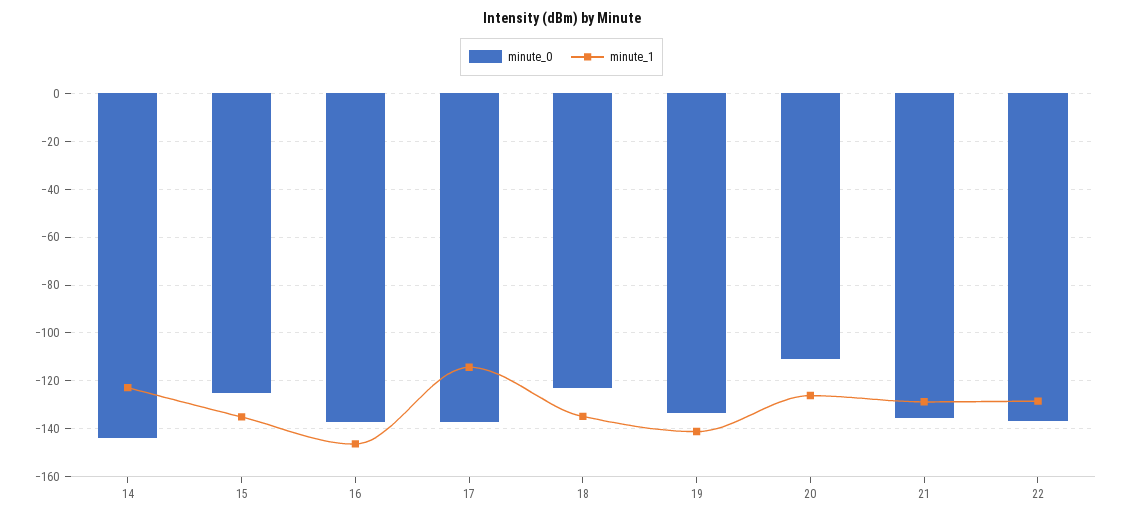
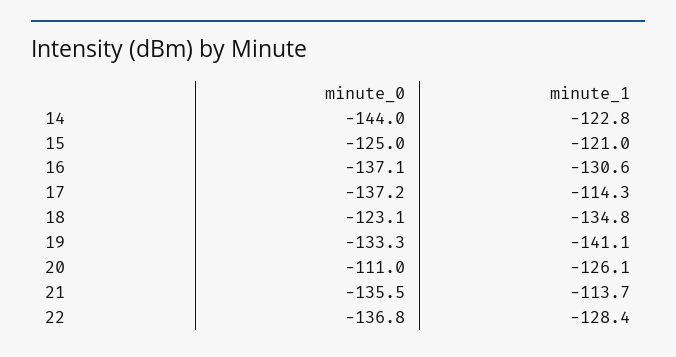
  {
    "minute_0": {
      "14": -144,
      "15": -125,
      "16": -137.1,
      "17": -137.2,
      "18": -123.1,
      "19": -133.3,
      "20": -111,
      "21": -135.5,
      "22": -136.8
    },
    "minute_1": {
      "14": -122.8,
-     "15": -135,
+     "15": -121,
-     "16": -145,
+     "16": -130.6,
      "17": -114.3,
      "18": -134.8,
      "19": -141.1,
      "20": -126.1,
-     "21": -130,
+     "21": -113.7,
      "22": -128.4
    }
  }

